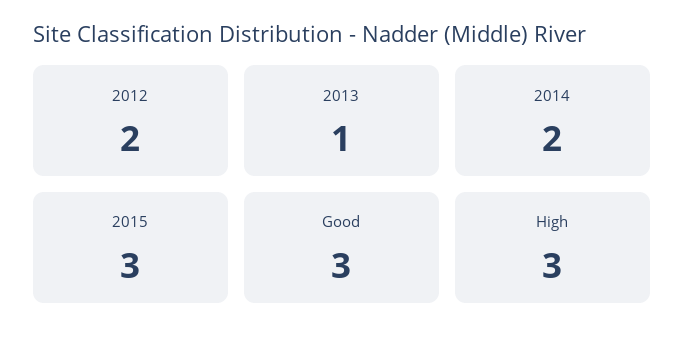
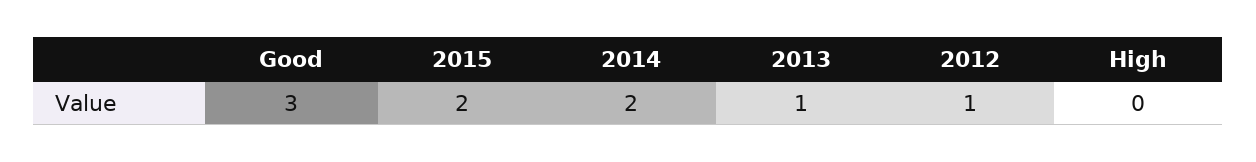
  {
-   "2012": 2,
+   "2012": 1,
    "2013": 1,
    "2014": 2,
-   "2015": 3,
+   "2015": 2,
    "Good": 3,
-   "High": 3
+   "High": 0
  }

